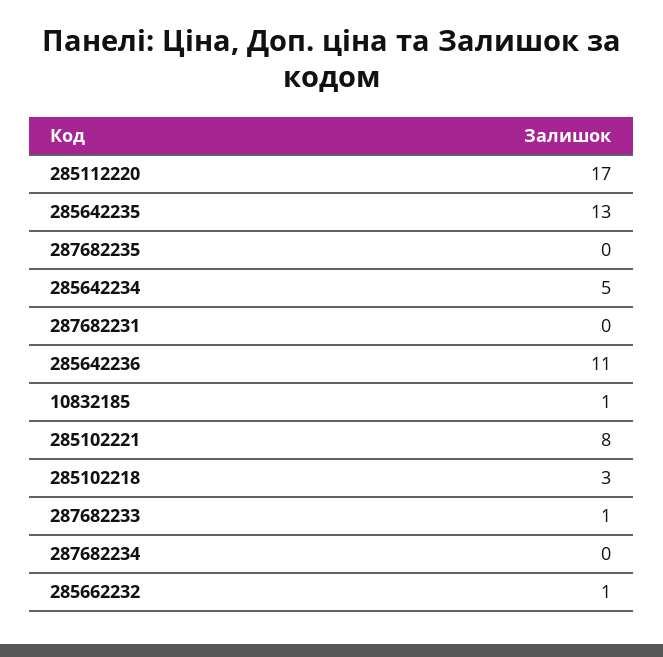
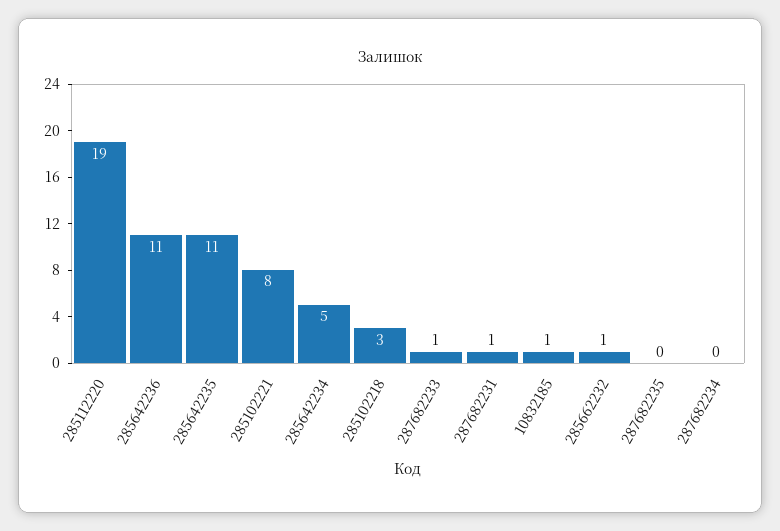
  {
-   "285112220": 17,
+   "285112220": 19,
-   "285642235": 13,
+   "285642235": 11,
    "287682235": 0,
    "285642234": 5,
-   "287682231": 0,
+   "287682231": 1,
    "285642236": 11,
    "10832185": 1,
    "285102221": 8,
    "285102218": 3,
    "287682233": 1,
    "287682234": 0,
    "285662232": 1
  }

